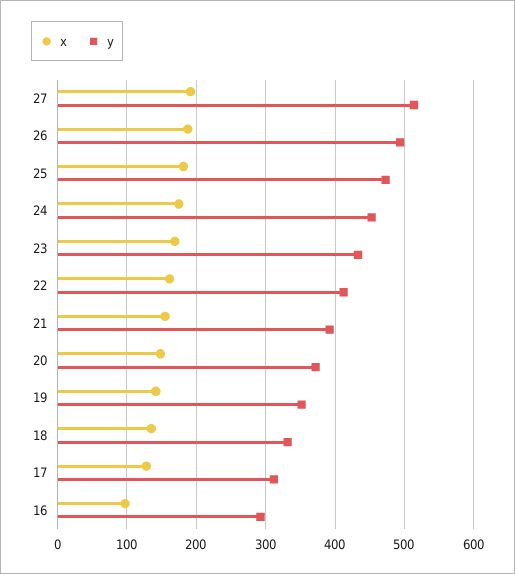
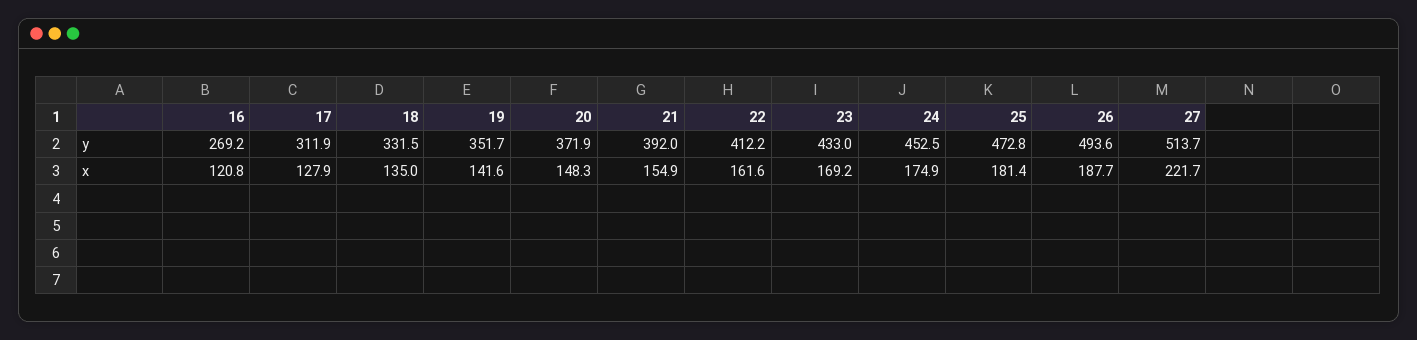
  {
    "x": {
-     "27": 190,
+     "27": 221.7,
      "26": 187.7,
      "25": 181.4,
      "24": 174.9,
      "23": 169.2,
      "22": 161.6,
      "21": 154.9,
      "20": 148.3,
      "19": 141.6,
      "18": 135,
      "17": 127.9,
-     "16": 100
+     "16": 120.8
    },
    "y": {
      "27": 513.7,
      "26": 493.6,
      "25": 472.8,
      "24": 452.5,
      "23": 433,
      "22": 412.2,
      "21": 392,
      "20": 371.9,
      "19": 351.7,
      "18": 331.5,
      "17": 311.9,
-     "16": 290
+     "16": 269.2
    }
  }

